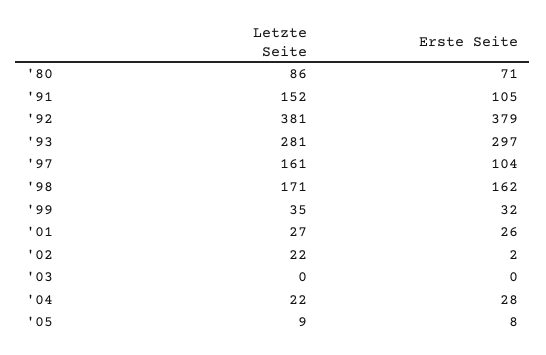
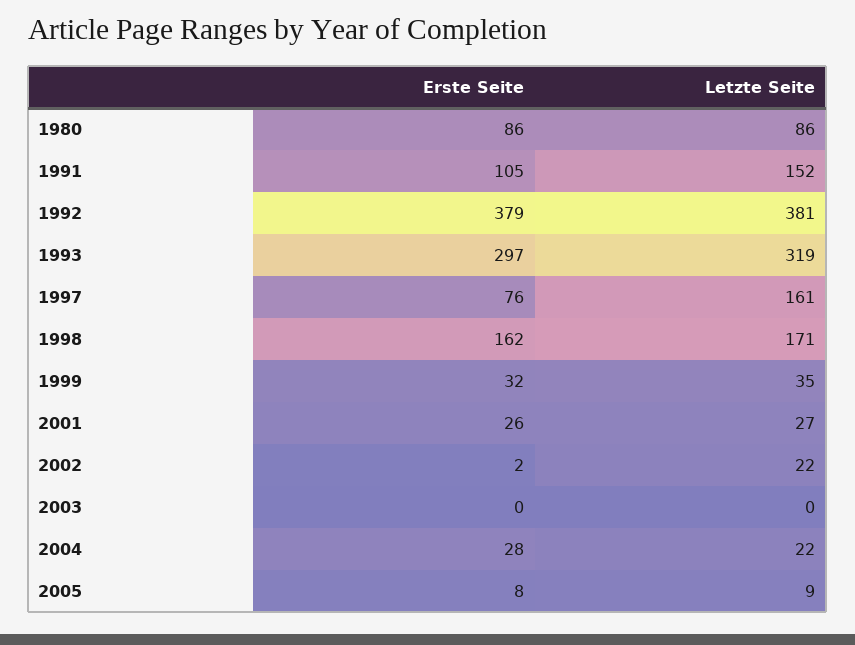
  {
    "Letzte Seite": {
      "'80": 86,
      "'91": 152,
      "'92": 381,
-     "'93": 281,
+     "'93": 319,
      "'97": 161,
      "'98": 171,
      "'99": 35,
      "'01": 27,
      "'02": 22,
      "'03": 0,
      "'04": 22,
      "'05": 9
    },
    "Erste Seite": {
-     "'80": 71,
+     "'80": 86,
      "'91": 105,
      "'92": 379,
      "'93": 297,
-     "'97": 104,
+     "'97": 76,
      "'98": 162,
      "'99": 32,
      "'01": 26,
      "'02": 2,
      "'03": 0,
      "'04": 28,
      "'05": 8
    }
  }

